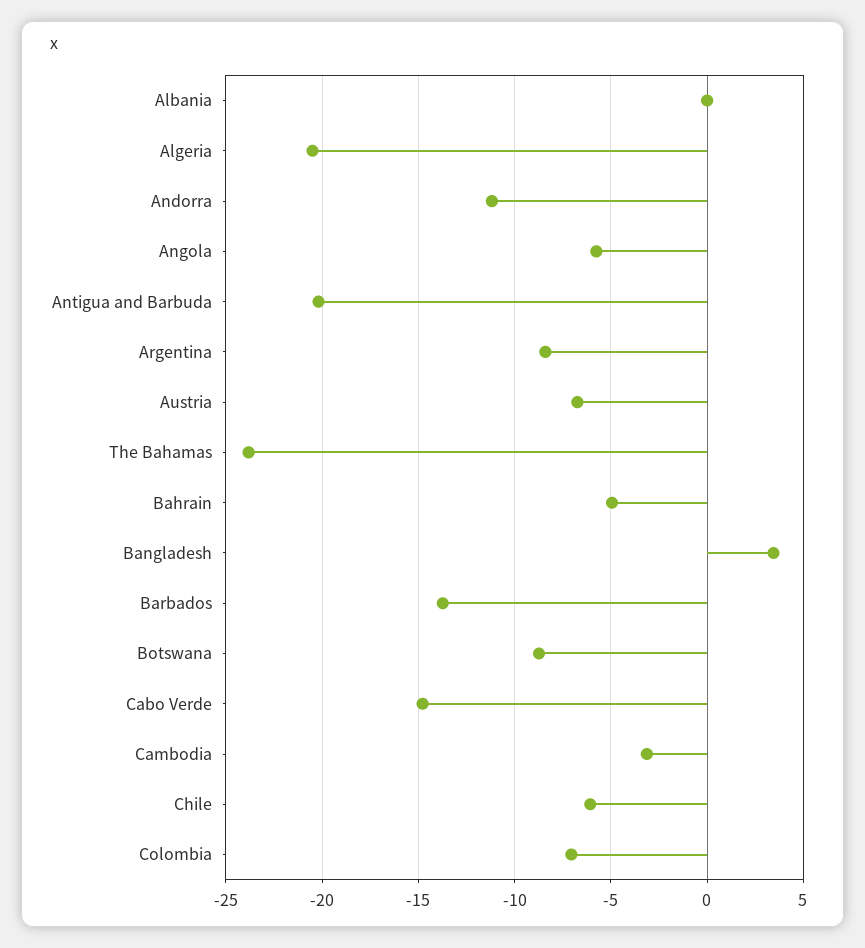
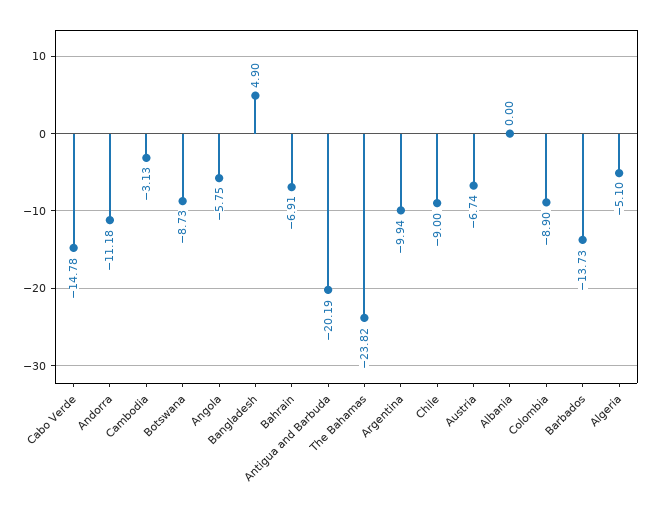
  {
    "Albania": 0,
-   "Algeria": -20.5,
+   "Algeria": -5.1,
    "Andorra": -11.18,
    "Angola": -5.75,
    "Antigua and Barbuda": -20.19,
-   "Argentina": -8.5,
+   "Argentina": -9.94,
    "Austria": -6.74,
    "The Bahamas": -23.82,
-   "Bahrain": -5,
+   "Bahrain": -6.91,
-   "Bangladesh": 3.5,
+   "Bangladesh": 4.9,
    "Barbados": -13.73,
    "Botswana": -8.73,
    "Cabo Verde": -14.78,
    "Cambodia": -3.13,
-   "Chile": -6,
+   "Chile": -9,
-   "Colombia": -7
+   "Colombia": -8.9
  }

